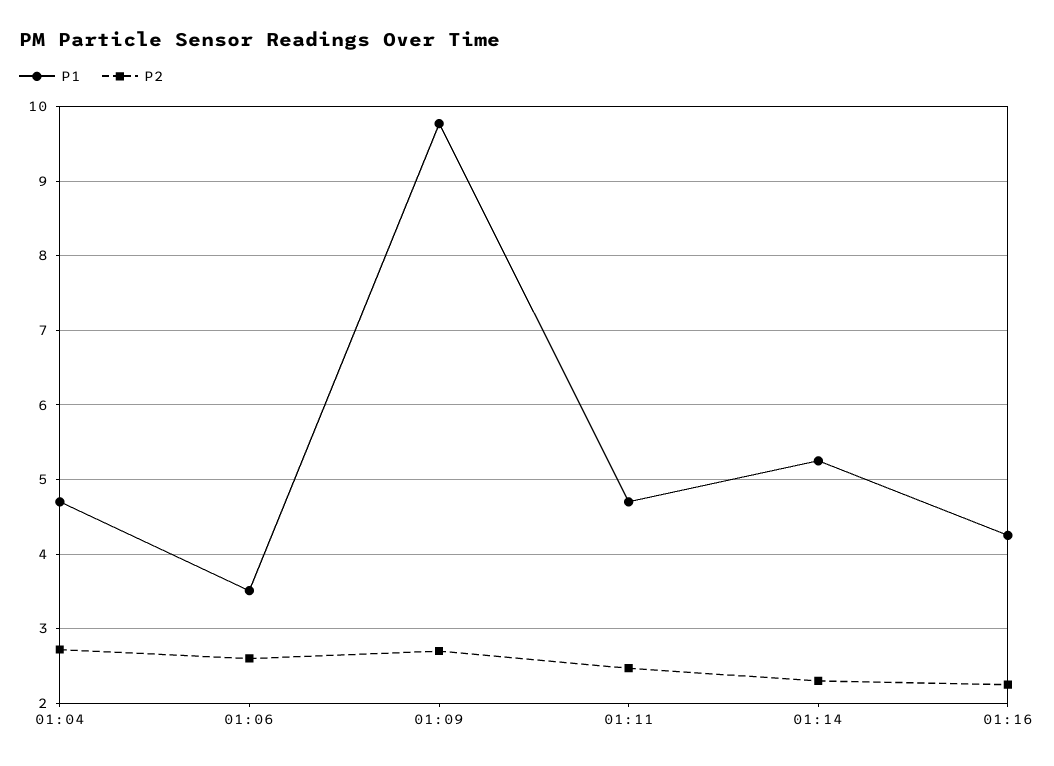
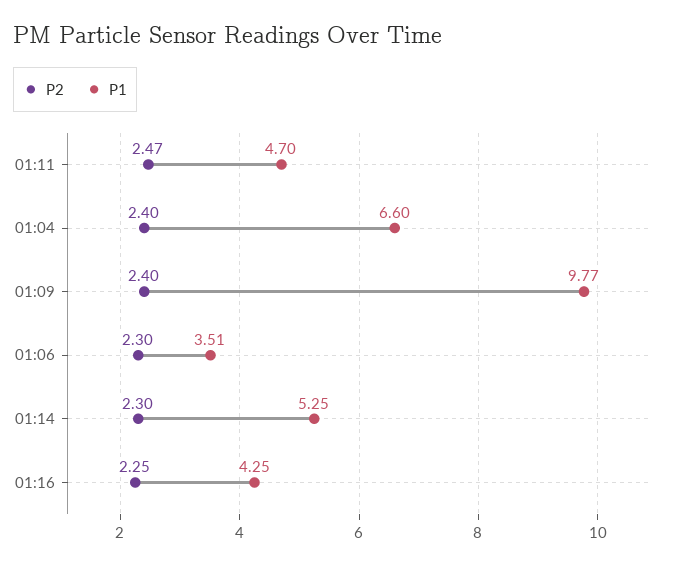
  {
    "P1": {
-     "01:04": 4.7,
+     "01:04": 6.6,
      "01:06": 3.51,
      "01:09": 9.77,
      "01:11": 4.7,
      "01:14": 5.25,
      "01:16": 4.25
    },
    "P2": {
-     "01:04": 2.7,
+     "01:04": 2.4,
-     "01:06": 2.6,
+     "01:06": 2.3,
-     "01:09": 2.7,
+     "01:09": 2.4,
      "01:11": 2.47,
      "01:14": 2.3,
      "01:16": 2.25
    }
  }

